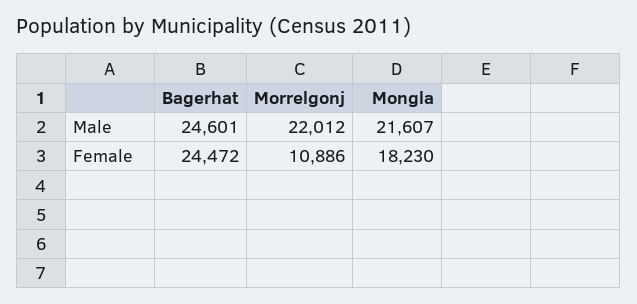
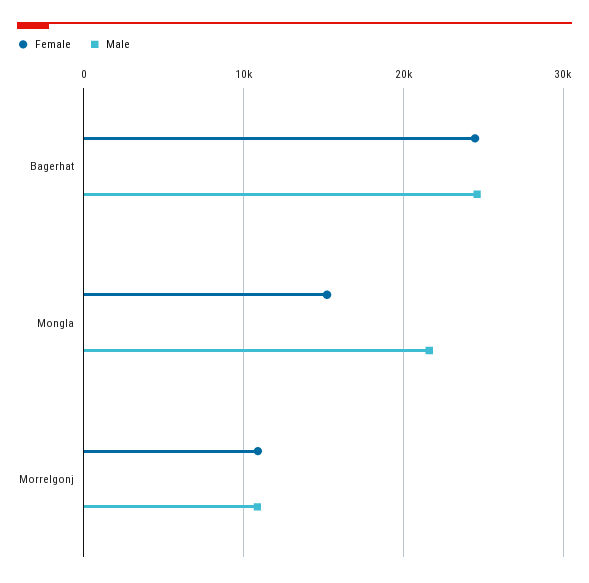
  {
    "Male": {
      "Bagerhat": 24601,
-     "Morrelgonj": 22012,
+     "Morrelgonj": 11000,
      "Mongla": 21607
    },
    "Female": {
      "Bagerhat": 24472,
      "Morrelgonj": 10886,
-     "Mongla": 18230
+     "Mongla": 15000
    }
  }

